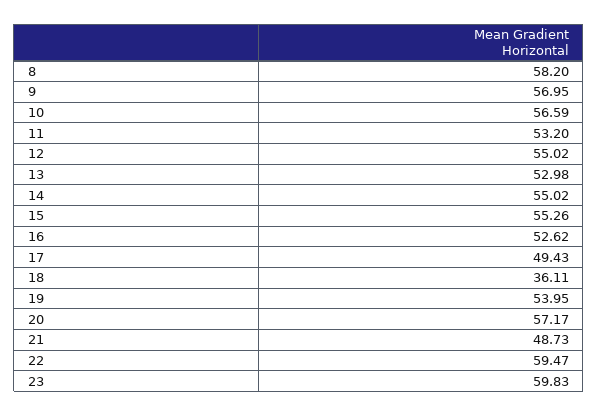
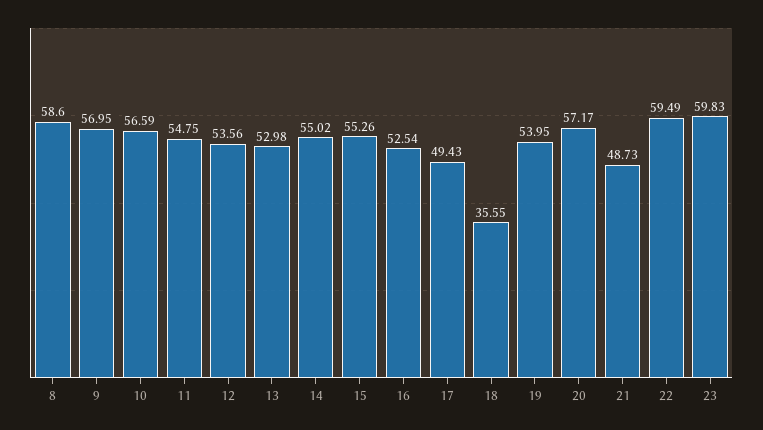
  {
-   "8": 58.2,
+   "8": 58.6,
    "9": 56.95,
    "10": 56.59,
-   "11": 53.2,
+   "11": 54.75,
-   "12": 55.02,
+   "12": 53.56,
    "13": 52.98,
    "14": 55.02,
    "15": 55.26,
-   "16": 52.62,
+   "16": 52.54,
    "17": 49.43,
-   "18": 36.11,
+   "18": 35.55,
    "19": 53.95,
    "20": 57.17,
    "21": 48.73,
-   "22": 59.47,
+   "22": 59.49,
    "23": 59.83
  }

